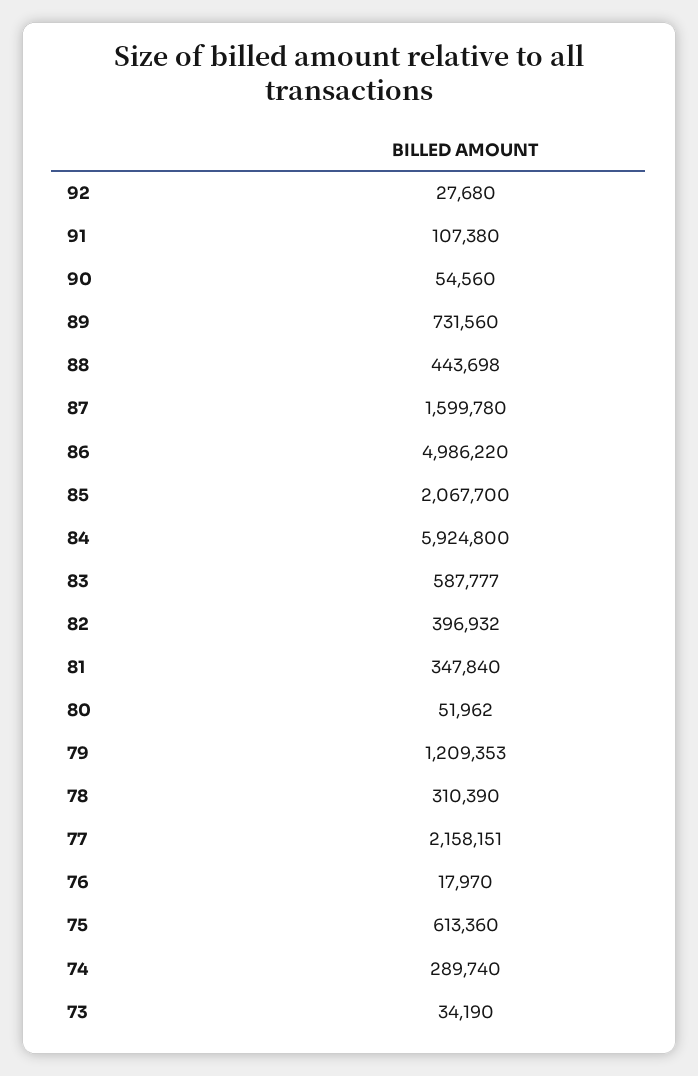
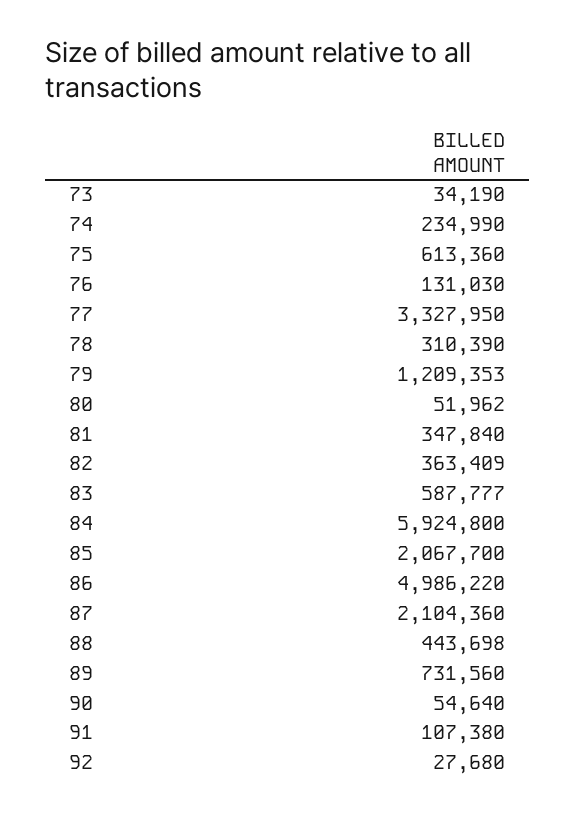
  {
    "92": 27680,
    "91": 107380,
-   "90": 54560,
+   "90": 54640,
    "89": 731560,
    "88": 443698,
-   "87": 1599780,
+   "87": 2104360,
    "86": 4986220,
    "85": 2067700,
    "84": 5924800,
    "83": 587777,
-   "82": 396932,
+   "82": 363409,
    "81": 347840,
    "80": 51962,
    "79": 1209353,
    "78": 310390,
-   "77": 2158151,
+   "77": 3327950,
-   "76": 17970,
+   "76": 131030,
    "75": 613360,
-   "74": 289740,
+   "74": 234990,
    "73": 34190
  }

